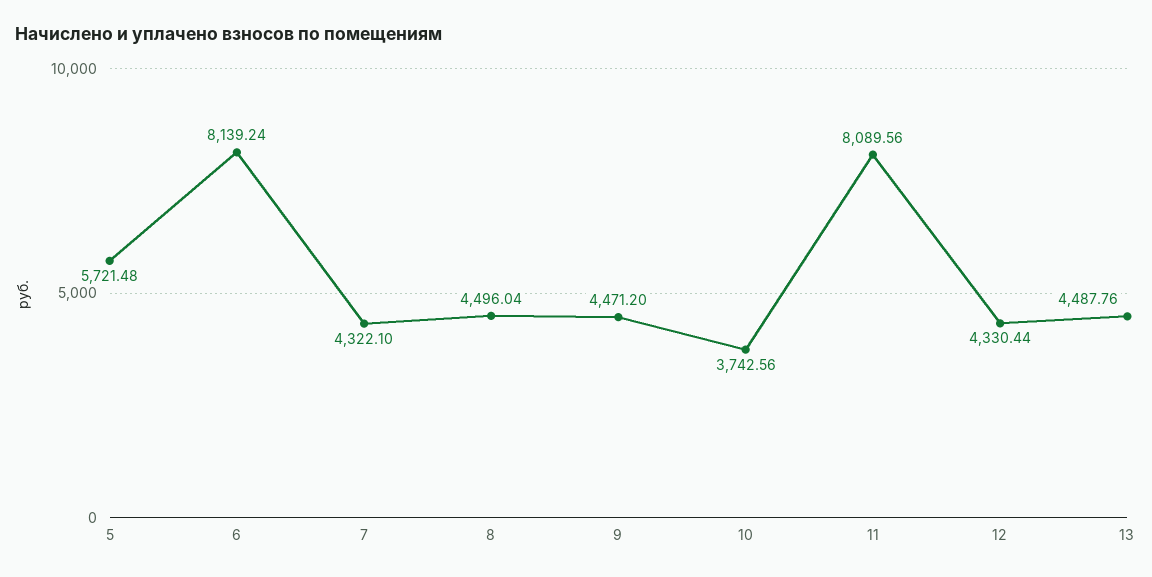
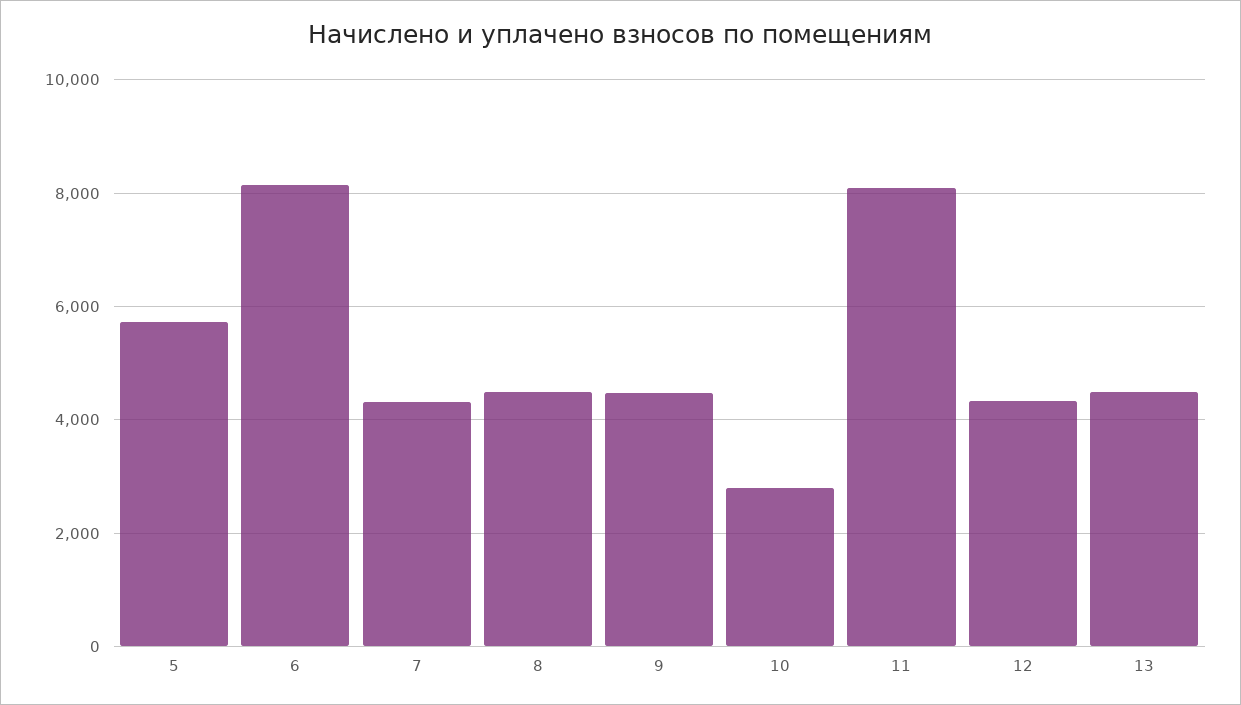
  {
    "5": 5721.48,
    "6": 8139.24,
    "7": 4322.1,
    "8": 4496.04,
    "9": 4471.2,
-   "10": 3742.56,
+   "10": 2800,
    "11": 8089.56,
    "12": 4330.44,
    "13": 4487.76
  }

